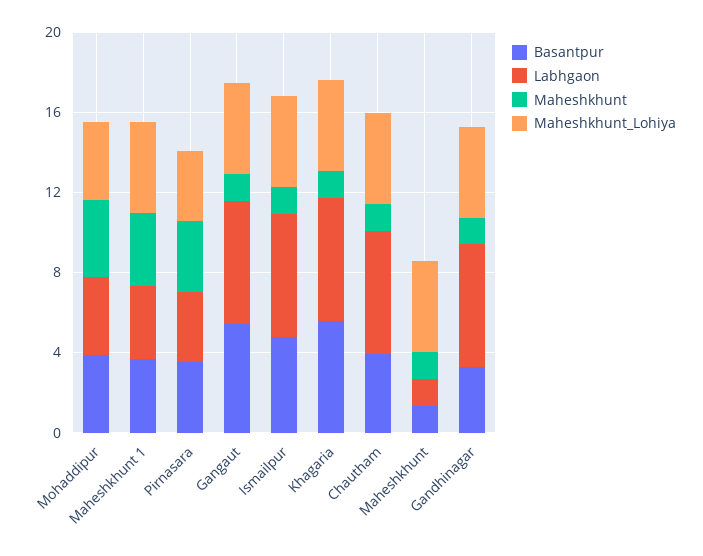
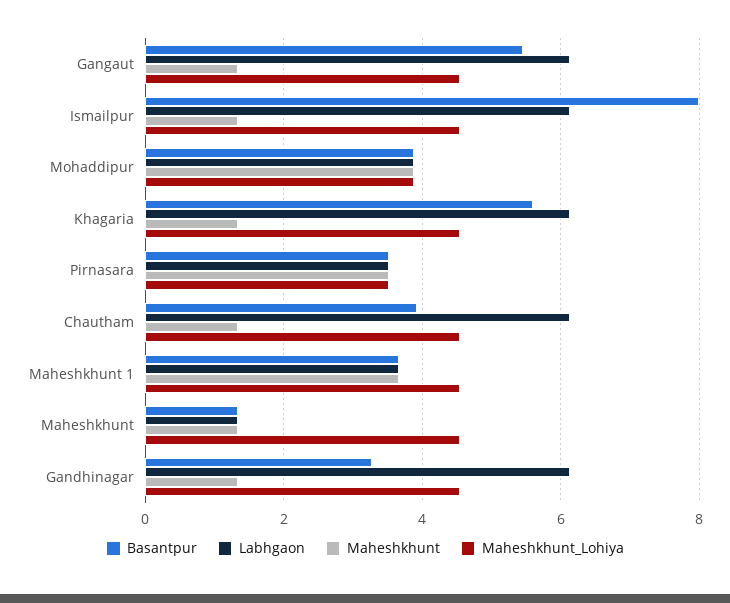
  {
    "Basantpur": {
      "Mohaddipur": 3.8,
      "Maheshkhunt 1": 3.6,
      "Pirnasara": 3.6,
      "Gangaut": 5.4,
-     "Ismailpur": 5,
+     "Ismailpur": 8,
      "Khagaria": 5.6,
      "Chautham": 4,
      "Maheshkhunt": 1.4,
      "Gandhinagar": 3.2
    },
    "Labhgaon": {
      "Mohaddipur": 3.8,
      "Maheshkhunt 1": 3.6,
      "Pirnasara": 3.6,
      "Gangaut": 6.2,
      "Ismailpur": 6.2,
      "Khagaria": 6.2,
      "Chautham": 6.2,
      "Maheshkhunt": 1.4,
      "Gandhinagar": 6.2
    },
    "Maheshkhunt": {
      "Mohaddipur": 3.8,
      "Maheshkhunt 1": 3.6,
      "Pirnasara": 3.6,
      "Gangaut": 1.4,
      "Ismailpur": 1.4,
      "Khagaria": 1.4,
      "Chautham": 1.4,
      "Maheshkhunt": 1.4,
      "Gandhinagar": 1.4
    },
    "Maheshkhunt_Lohiya": {
      "Mohaddipur": 3.8,
      "Maheshkhunt 1": 4.6,
      "Pirnasara": 3.6,
      "Gangaut": 4.6,
      "Ismailpur": 4.6,
      "Khagaria": 4.6,
      "Chautham": 4.6,
      "Maheshkhunt": 4.6,
      "Gandhinagar": 4.6
    }
  }

